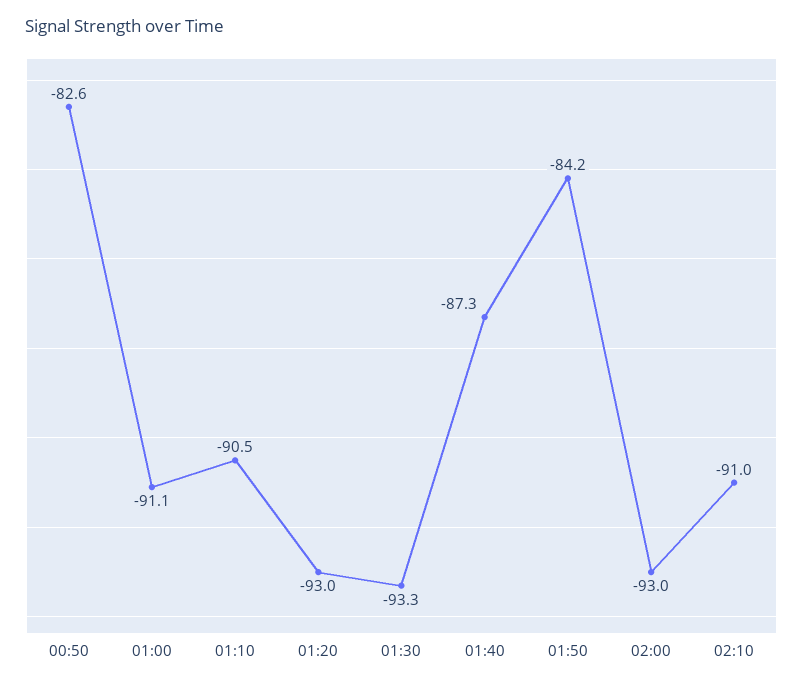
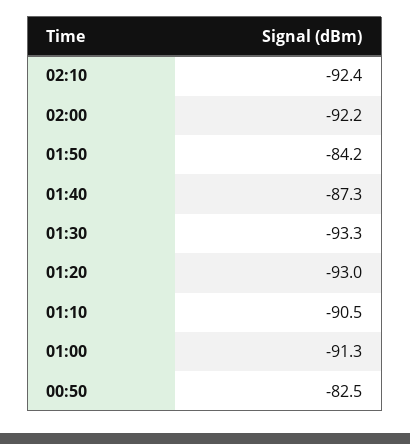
  {
-   "00:50": -82.6,
+   "00:50": -82.5,
-   "01:00": -91.1,
+   "01:00": -91.3,
    "01:10": -90.5,
    "01:20": -93,
    "01:30": -93.3,
    "01:40": -87.3,
    "01:50": -84.2,
-   "02:00": -93,
+   "02:00": -92.2,
-   "02:10": -91
+   "02:10": -92.4
  }

